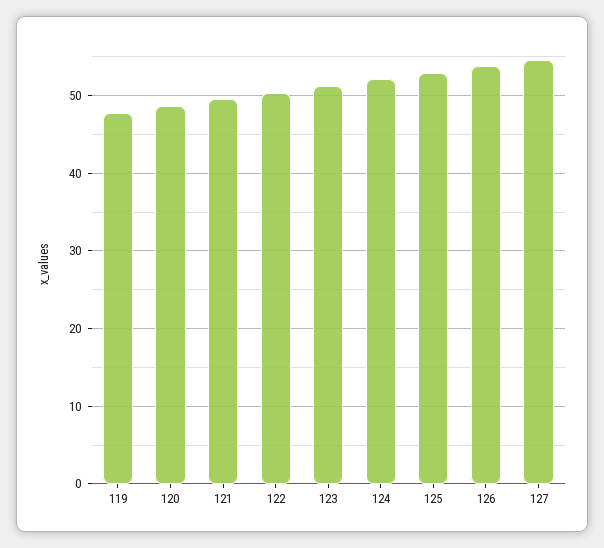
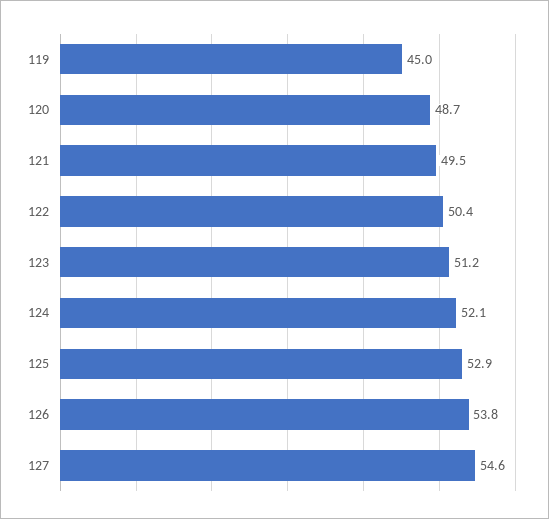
  {
-   "119": 48,
+   "119": 45,
    "120": 48.7,
    "121": 49.5,
    "122": 50.4,
    "123": 51.2,
    "124": 52.1,
    "125": 52.9,
    "126": 53.8,
    "127": 54.6
  }

